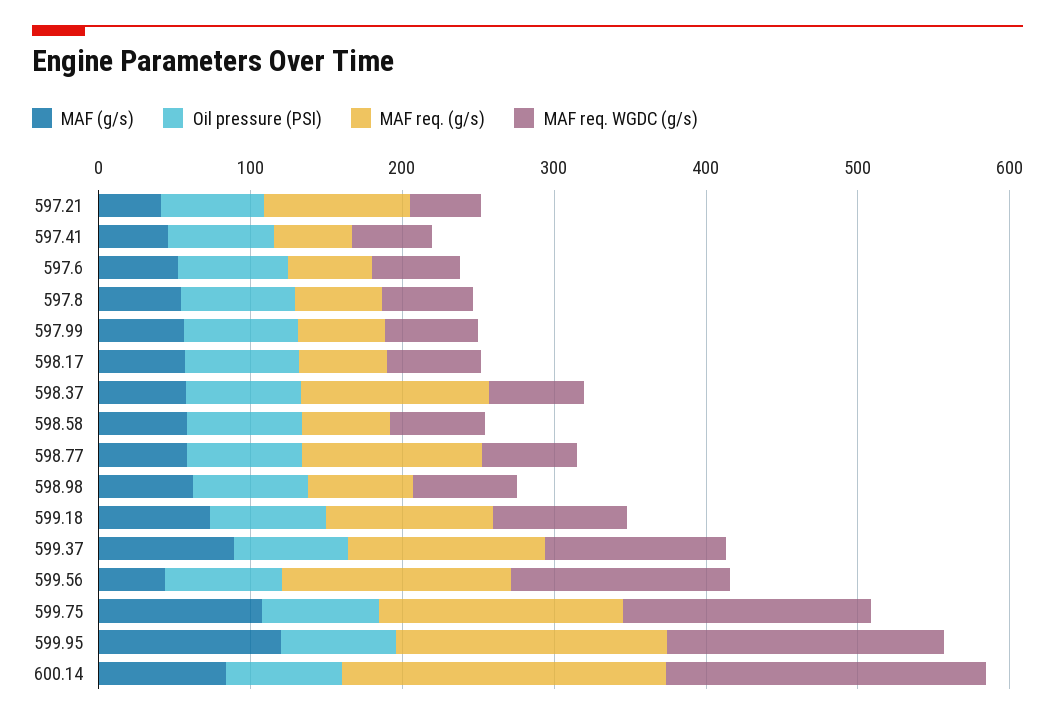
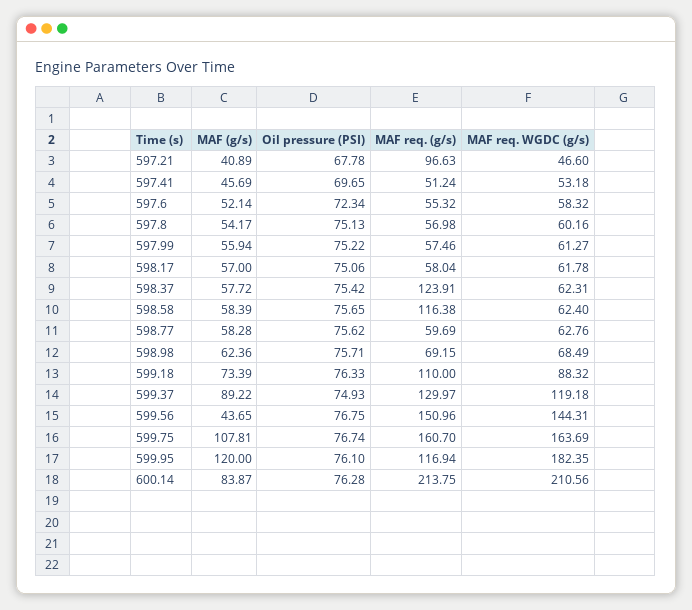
  {
    "MAF (g/s)": {
      "597.21": 40.89,
      "597.41": 45.69,
      "597.6": 52.14,
      "597.8": 54.17,
      "597.99": 55.94,
      "598.17": 57,
      "598.37": 57.72,
      "598.58": 58.39,
      "598.77": 58.28,
      "598.98": 62.36,
      "599.18": 73.39,
      "599.37": 89.22,
      "599.56": 43.65,
      "599.75": 107.81,
      "599.95": 120,
      "600.14": 83.87
    },
    "Oil pressure (PSI)": {
      "597.21": 67.78,
      "597.41": 69.65,
      "597.6": 72.34,
      "597.8": 75.13,
      "597.99": 75.22,
      "598.17": 75.06,
      "598.37": 75.42,
      "598.58": 75.65,
      "598.77": 75.62,
      "598.98": 75.71,
      "599.18": 76.33,
      "599.37": 74.93,
      "599.56": 76.75,
      "599.75": 76.74,
      "599.95": 76.1,
      "600.14": 76.28
    },
    "MAF req. (g/s)": {
      "597.21": 96.63,
      "597.41": 51.24,
      "597.6": 55.32,
      "597.8": 56.98,
      "597.99": 57.46,
      "598.17": 58.04,
      "598.37": 123.91,
-     "598.58": 60,
+     "598.58": 116.38,
-     "598.77": 120,
+     "598.77": 59.69,
      "598.98": 69.15,
      "599.18": 110,
      "599.37": 129.97,
      "599.56": 150.96,
      "599.75": 160.7,
-     "599.95": 180,
+     "599.95": 116.94,
      "600.14": 213.75
    },
    "MAF req. WGDC (g/s)": {
      "597.21": 46.6,
      "597.41": 53.18,
      "597.6": 58.32,
      "597.8": 60.16,
      "597.99": 61.27,
      "598.17": 61.78,
      "598.37": 62.31,
      "598.58": 62.4,
      "598.77": 62.76,
      "598.98": 68.49,
      "599.18": 88.32,
      "599.37": 119.18,
      "599.56": 144.31,
      "599.75": 163.69,
      "599.95": 182.35,
      "600.14": 210.56
    }
  }

